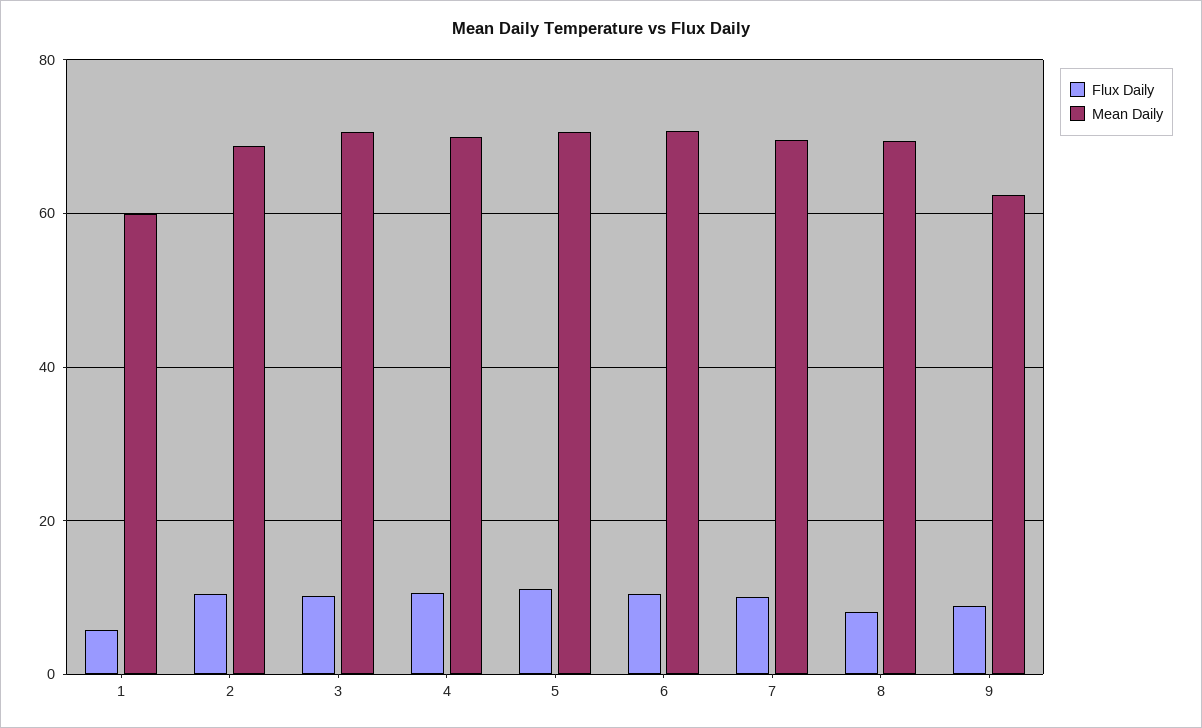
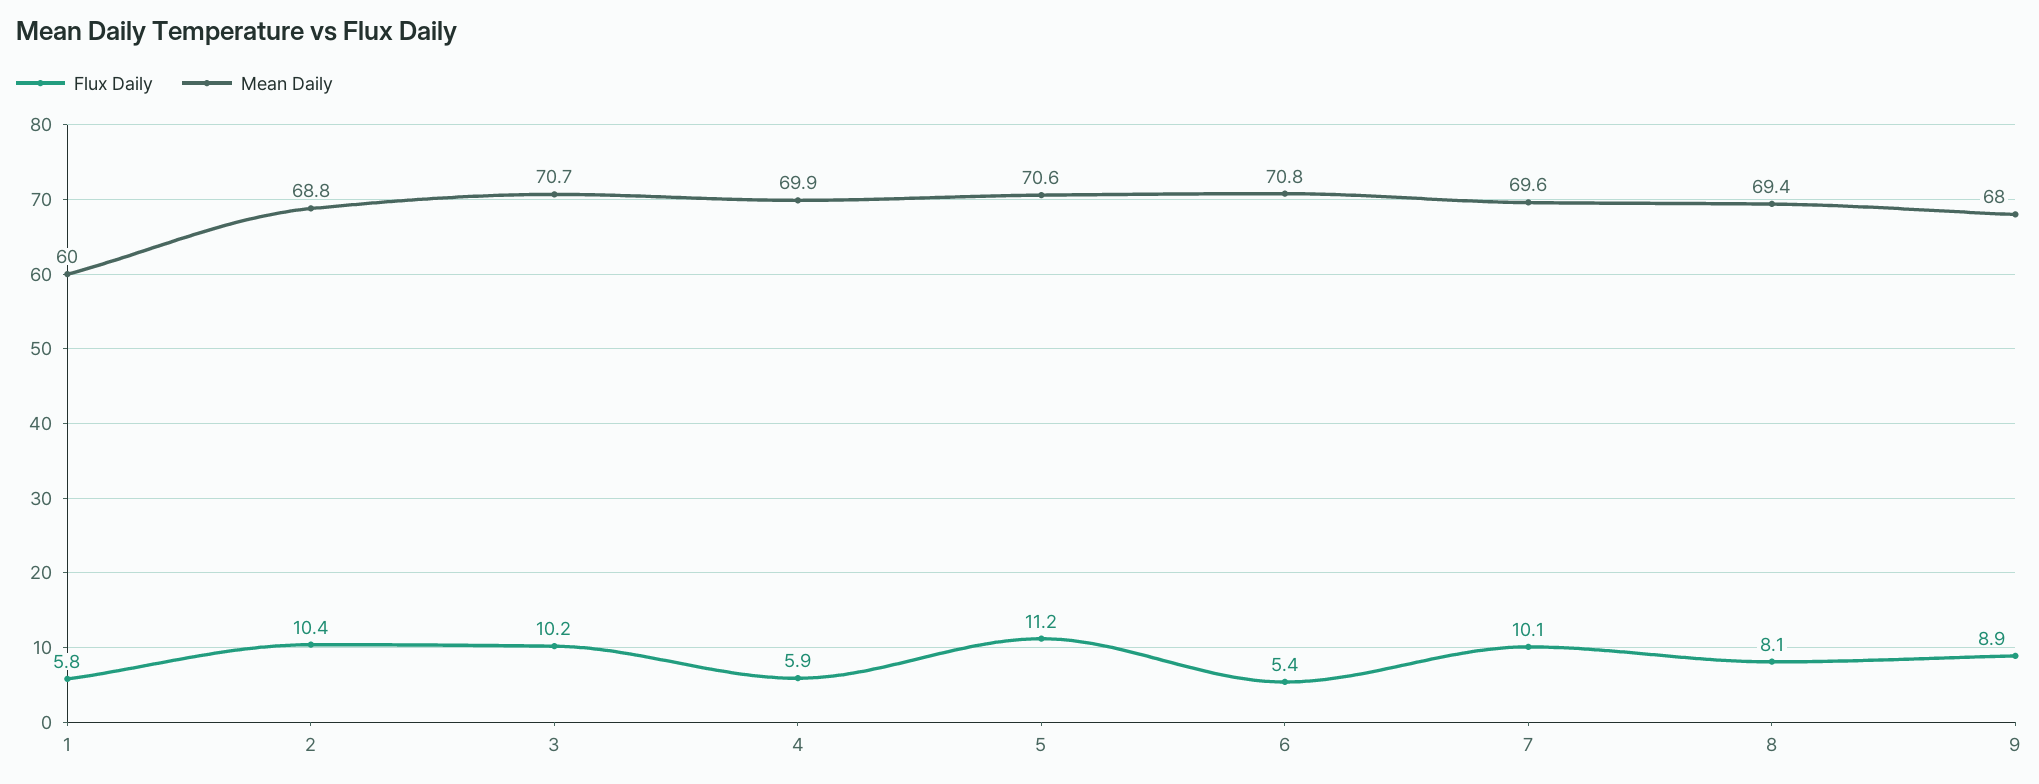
  {
    "Flux Daily": {
      "1": 5.8,
      "2": 10.4,
      "3": 10.2,
-     "4": 10,
+     "4": 5.9,
      "5": 11.2,
-     "6": 10,
+     "6": 5.4,
      "7": 10.1,
      "8": 8.1,
      "9": 8.9
    },
    "Mean Daily": {
      "1": 60,
      "2": 68.8,
      "3": 70.7,
      "4": 69.9,
      "5": 70.6,
      "6": 70.8,
      "7": 69.6,
      "8": 69.4,
-     "9": 62
+     "9": 68
    }
  }

